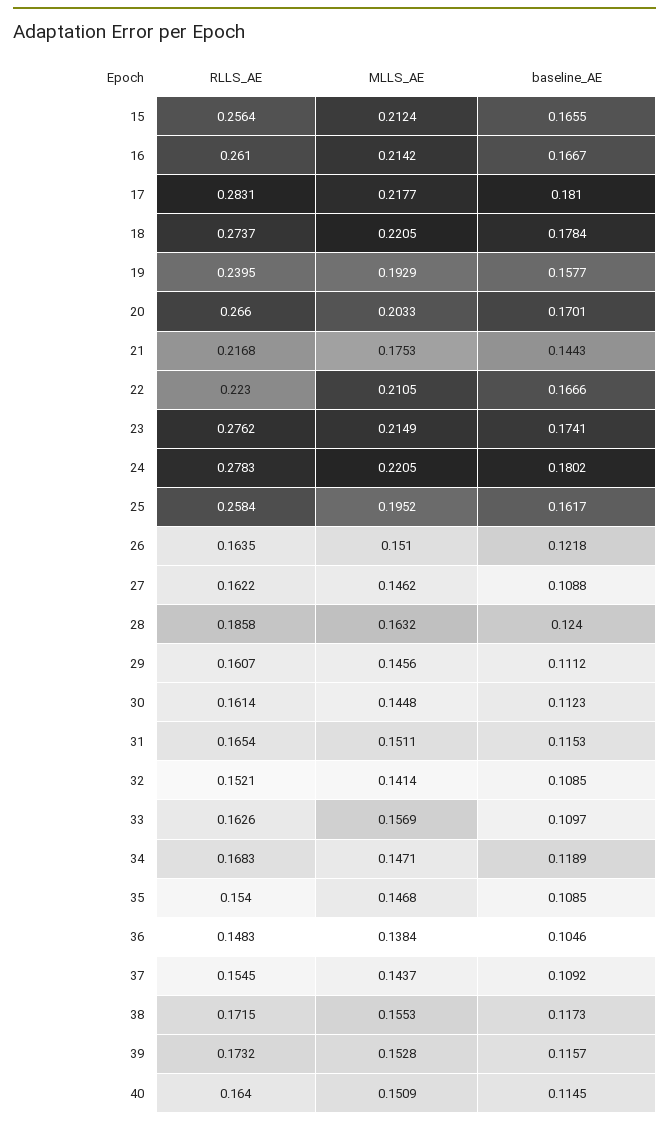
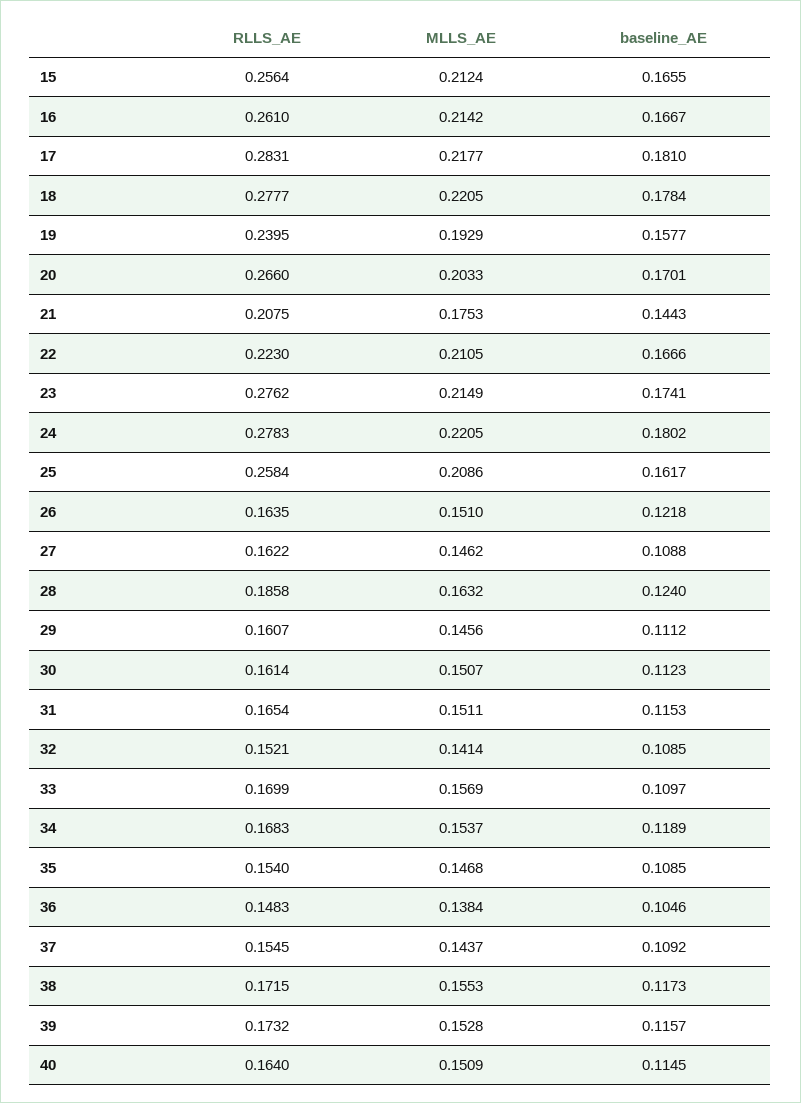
  {
    "RLLS_AE": {
      "15": 0.2564,
      "16": 0.261,
      "17": 0.2831,
-     "18": 0.2737,
+     "18": 0.2777,
      "19": 0.2395,
      "20": 0.266,
-     "21": 0.2168,
+     "21": 0.2075,
      "22": 0.223,
      "23": 0.2762,
      "24": 0.2783,
      "25": 0.2584,
      "26": 0.1635,
      "27": 0.1622,
      "28": 0.1858,
      "29": 0.1607,
      "30": 0.1614,
      "31": 0.1654,
      "32": 0.1521,
-     "33": 0.1626,
+     "33": 0.1699,
      "34": 0.1683,
      "35": 0.154,
      "36": 0.1483,
      "37": 0.1545,
      "38": 0.1715,
      "39": 0.1732,
      "40": 0.164
    },
    "MLLS_AE": {
      "15": 0.2124,
      "16": 0.2142,
      "17": 0.2177,
      "18": 0.2205,
      "19": 0.1929,
      "20": 0.2033,
      "21": 0.1753,
      "22": 0.2105,
      "23": 0.2149,
      "24": 0.2205,
-     "25": 0.1952,
+     "25": 0.2086,
      "26": 0.151,
      "27": 0.1462,
      "28": 0.1632,
      "29": 0.1456,
-     "30": 0.1448,
+     "30": 0.1507,
      "31": 0.1511,
      "32": 0.1414,
      "33": 0.1569,
-     "34": 0.1471,
+     "34": 0.1537,
      "35": 0.1468,
      "36": 0.1384,
      "37": 0.1437,
      "38": 0.1553,
      "39": 0.1528,
      "40": 0.1509
    },
    "baseline_AE": {
      "15": 0.1655,
      "16": 0.1667,
      "17": 0.181,
      "18": 0.1784,
      "19": 0.1577,
      "20": 0.1701,
      "21": 0.1443,
      "22": 0.1666,
      "23": 0.1741,
      "24": 0.1802,
      "25": 0.1617,
      "26": 0.1218,
      "27": 0.1088,
      "28": 0.124,
      "29": 0.1112,
      "30": 0.1123,
      "31": 0.1153,
      "32": 0.1085,
      "33": 0.1097,
      "34": 0.1189,
      "35": 0.1085,
      "36": 0.1046,
      "37": 0.1092,
      "38": 0.1173,
      "39": 0.1157,
      "40": 0.1145
    }
  }

